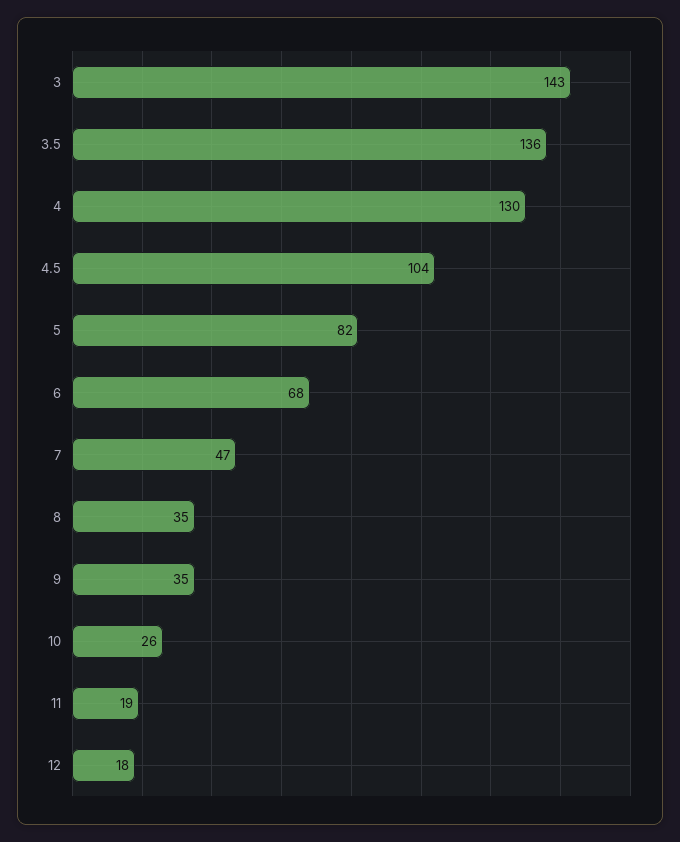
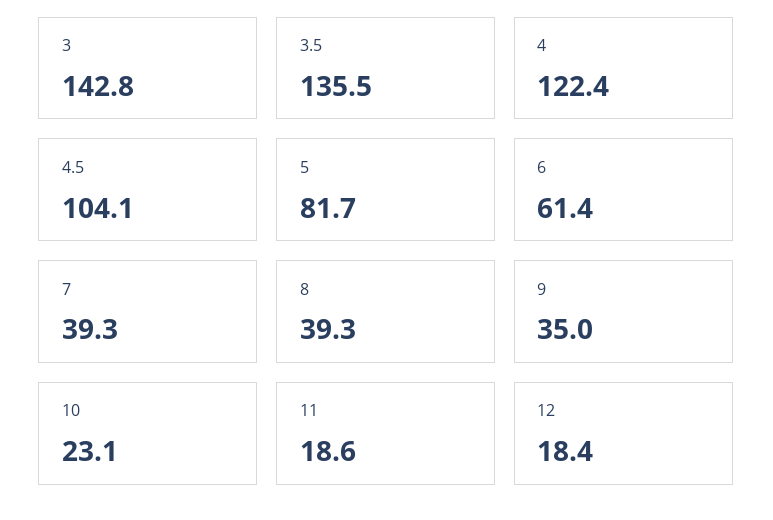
  {
    "3": 142.8,
    "3.5": 135.5,
-   "4": 130,
+   "4": 122.4,
    "4.5": 104.1,
    "5": 81.7,
-   "6": 68,
+   "6": 61.4,
-   "7": 47,
+   "7": 39.3,
-   "8": 35,
+   "8": 39.3,
    "9": 35,
-   "10": 26,
+   "10": 23.1,
    "11": 18.6,
    "12": 18.4
  }

